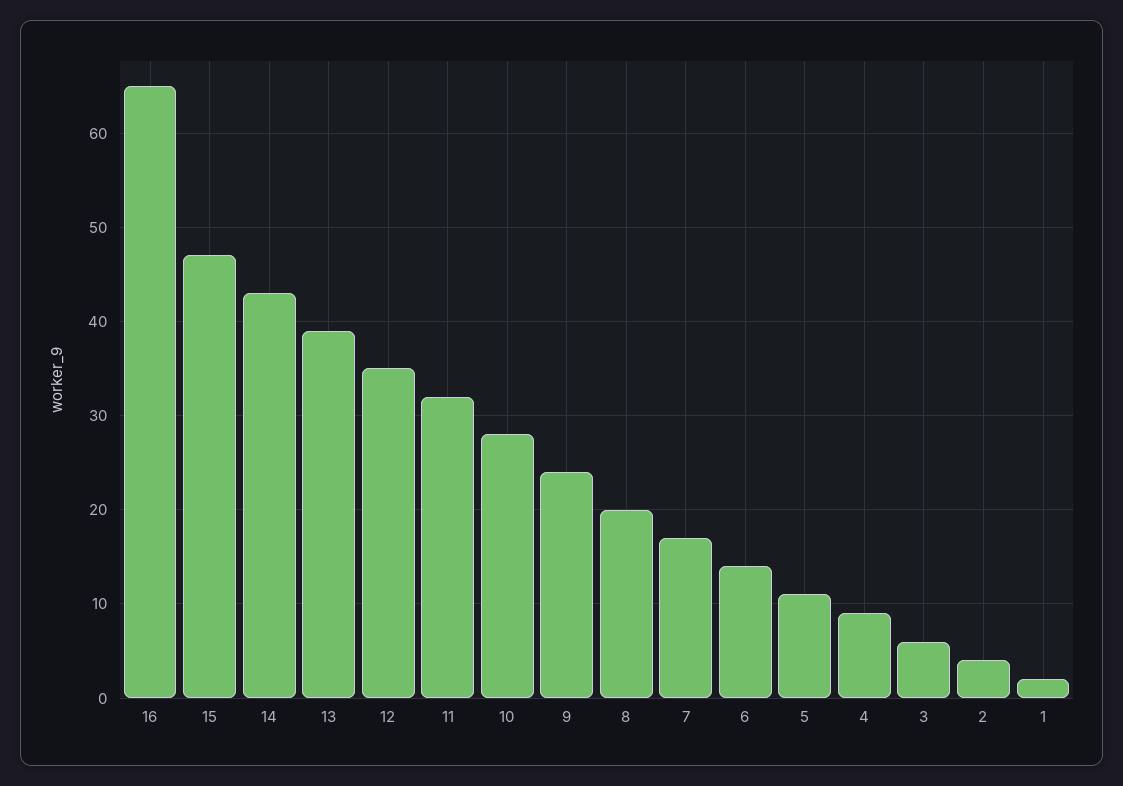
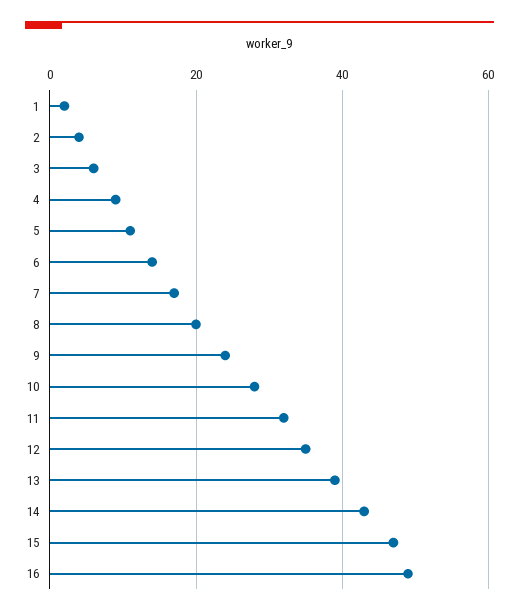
  {
-   "16": 65,
+   "16": 50,
    "15": 47,
    "14": 43,
    "13": 39,
    "12": 35,
    "11": 32,
    "10": 28,
    "9": 24,
    "8": 20,
    "7": 17,
    "6": 14,
    "5": 11,
    "4": 9,
    "3": 6,
    "2": 4,
    "1": 2
  }

